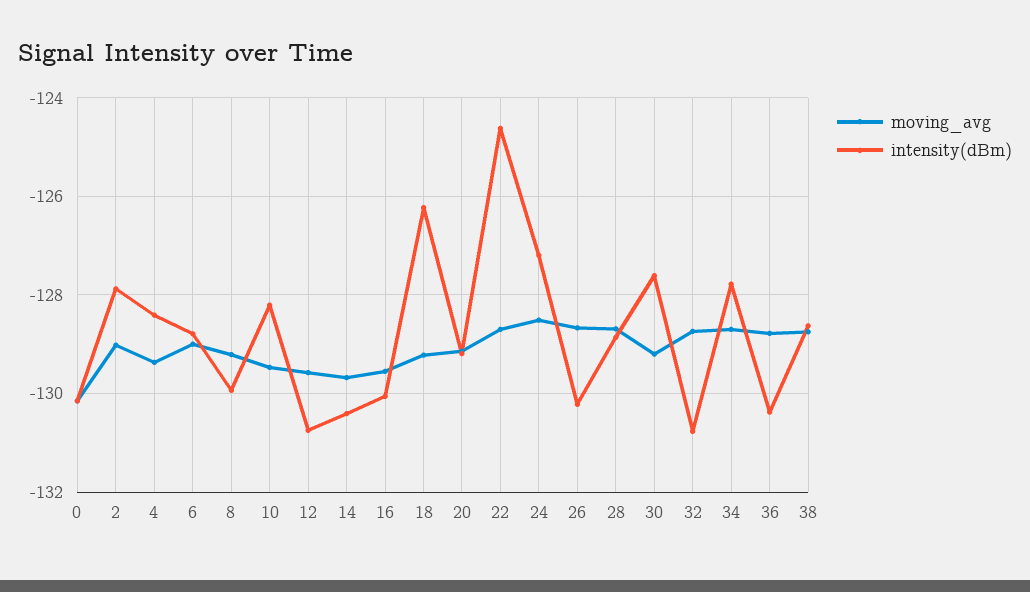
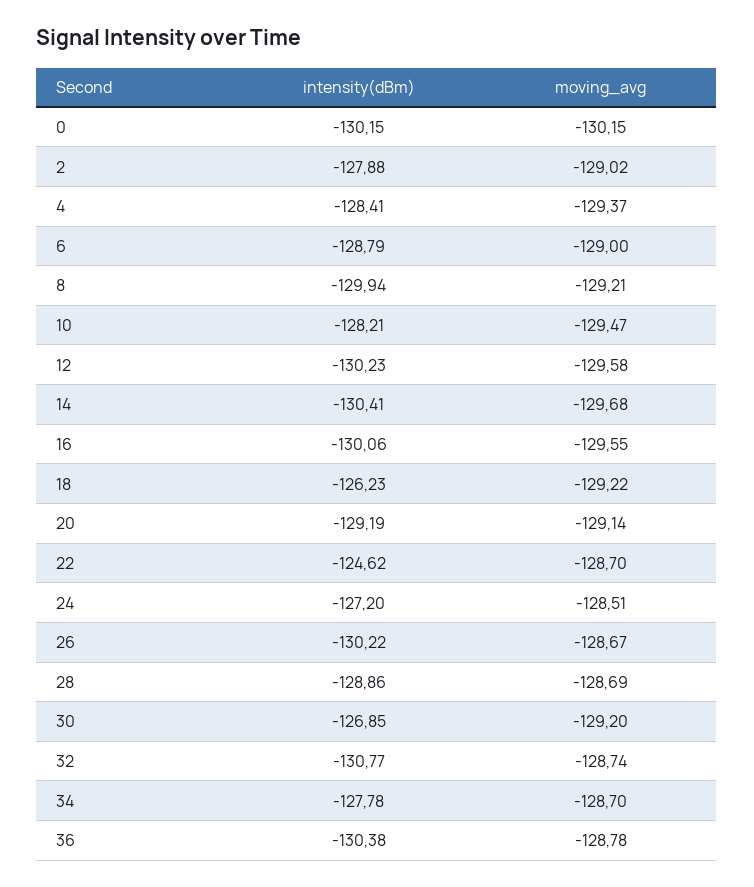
  {
    "moving_avg": {
      "0": -130.15,
      "2": -129.02,
      "4": -129.37,
      "6": -129,
      "8": -129.21,
      "10": -129.47,
      "12": -129.58,
      "14": -129.68,
      "16": -129.55,
      "18": -129.22,
      "20": -129.14,
      "22": -128.7,
      "24": -128.51,
      "26": -128.67,
      "28": -128.69,
      "30": -129.2,
      "32": -128.74,
      "34": -128.7,
-     "36": -128.78,
+     "36": -128.78
-     "38": -128.8
    },
    "intensity(dBm)": {
      "0": -130.15,
      "2": -127.88,
      "4": -128.41,
      "6": -128.79,
      "8": -129.94,
      "10": -128.21,
-     "12": -130.8,
+     "12": -130.23,
      "14": -130.41,
      "16": -130.06,
      "18": -126.23,
      "20": -129.19,
      "22": -124.62,
      "24": -127.2,
      "26": -130.22,
      "28": -128.86,
-     "30": -127.6,
+     "30": -126.85,
      "32": -130.77,
      "34": -127.78,
-     "36": -130.38,
+     "36": -130.38
-     "38": -128.6
    }
  }

